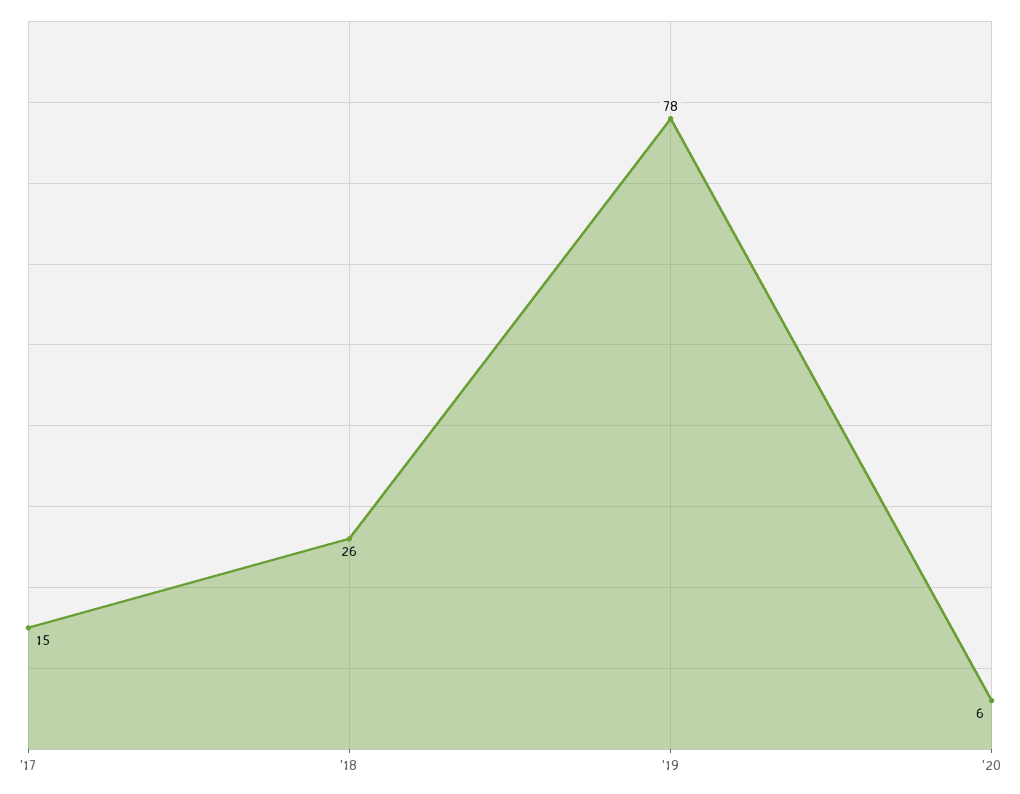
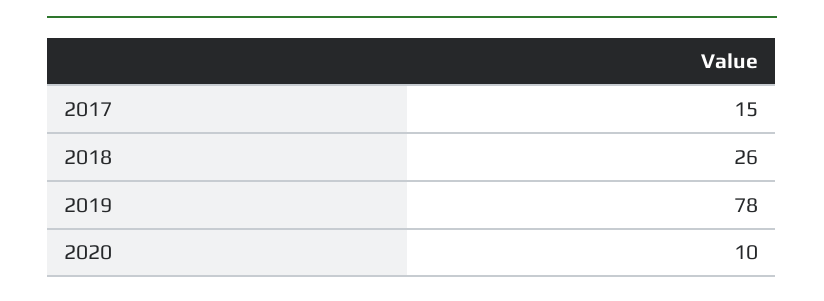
  {
    "'17": 15,
    "'18": 26,
    "'19": 78,
-   "'20": 6
+   "'20": 10
  }

